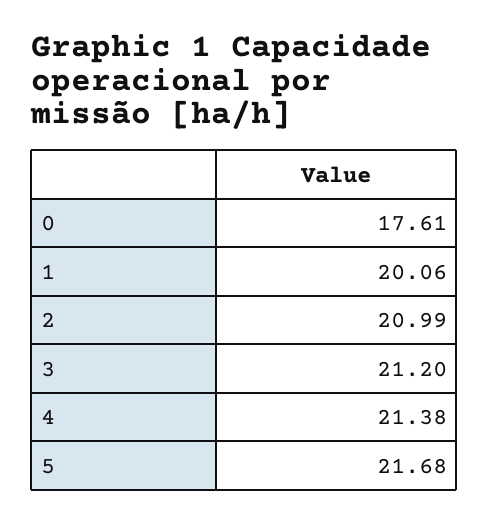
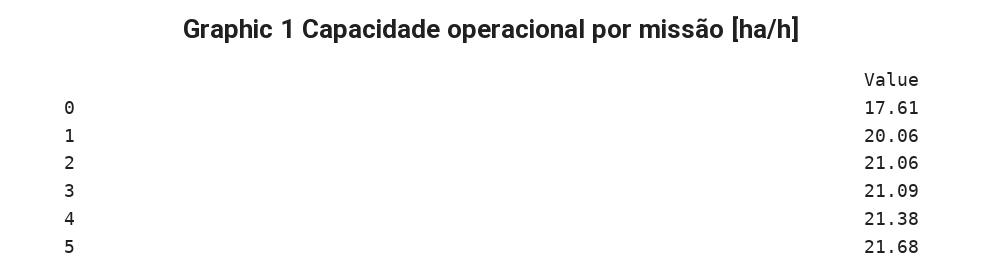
  {
    "0": 17.61,
    "1": 20.06,
-   "2": 20.99,
+   "2": 21.06,
-   "3": 21.2,
+   "3": 21.09,
    "4": 21.38,
    "5": 21.68
  }

